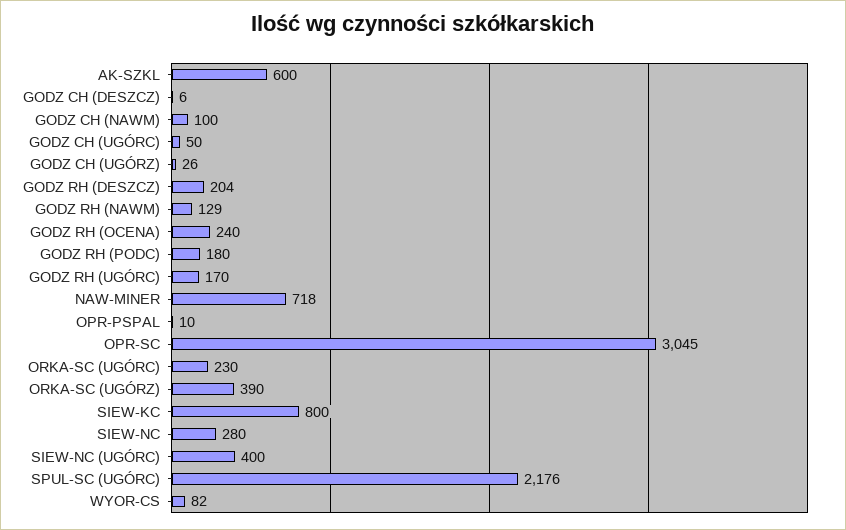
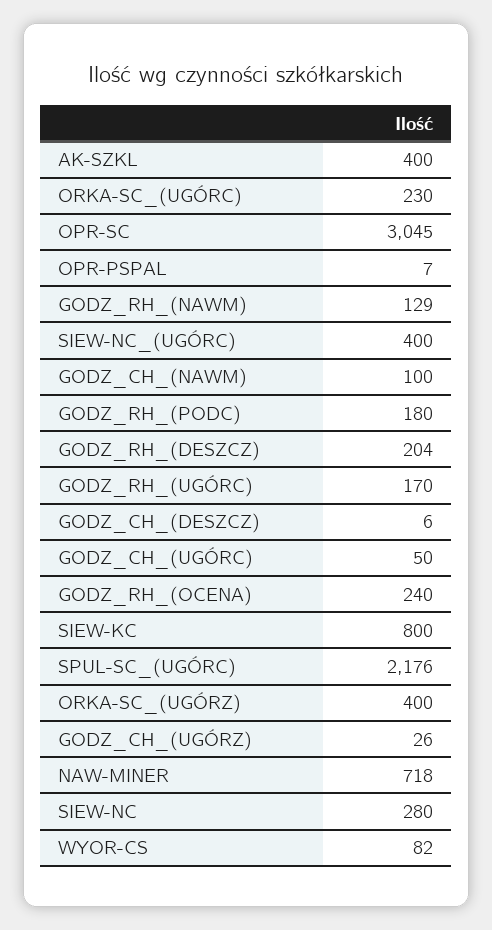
  {
-   "AK-SZKL": 600,
+   "AK-SZKL": 400,
    "GODZ CH (DESZCZ)": 6,
    "GODZ CH (NAWM)": 100,
    "GODZ CH (UGÓRC)": 50,
    "GODZ CH (UGÓRZ)": 26,
    "GODZ RH (DESZCZ)": 204,
    "GODZ RH (NAWM)": 129,
    "GODZ RH (OCENA)": 240,
    "GODZ RH (PODC)": 180,
    "GODZ RH (UGÓRC)": 170,
    "NAW-MINER": 718,
-   "OPR-PSPAL": 10,
+   "OPR-PSPAL": 7,
    "OPR-SC": 3045,
    "ORKA-SC (UGÓRC)": 230,
-   "ORKA-SC (UGÓRZ)": 390,
+   "ORKA-SC (UGÓRZ)": 400,
    "SIEW-KC": 800,
    "SIEW-NC": 280,
    "SIEW-NC (UGÓRC)": 400,
    "SPUL-SC (UGÓRC)": 2176,
    "WYOR-CS": 82
  }

